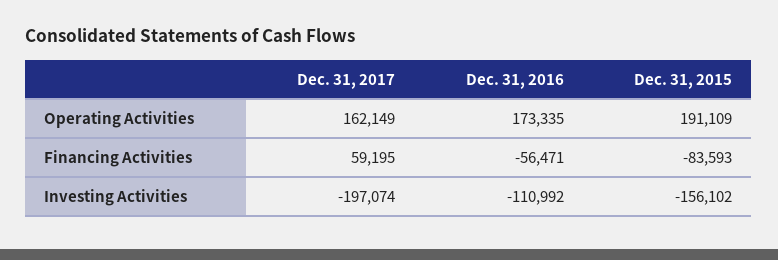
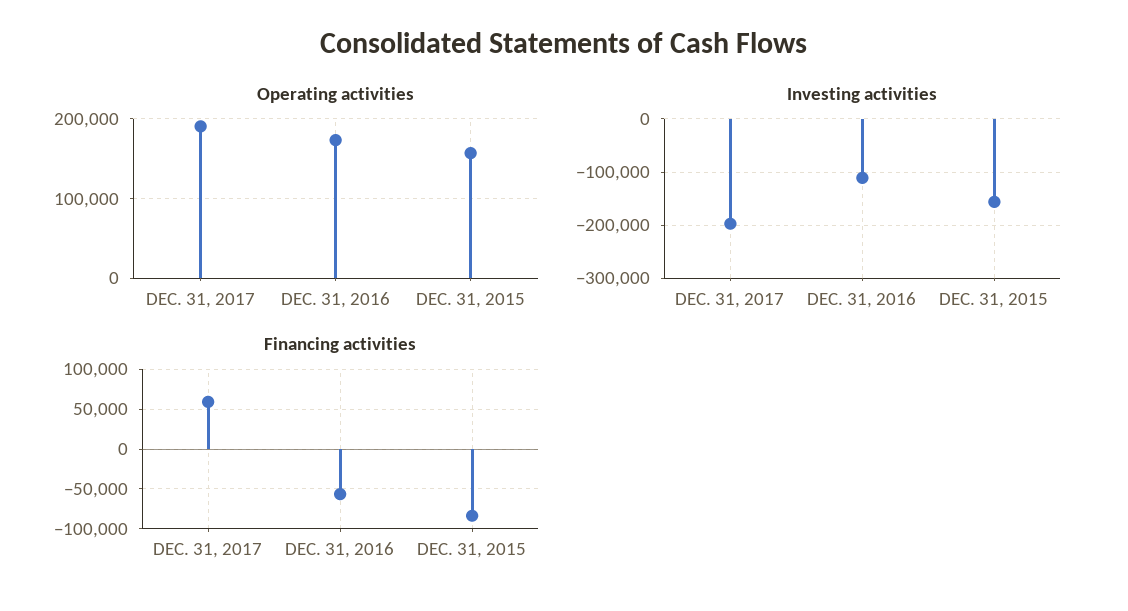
  {
    "Operating Activities": {
-     "Dec. 31, 2017": 162149,
+     "Dec. 31, 2017": 190000,
      "Dec. 31, 2016": 173335,
-     "Dec. 31, 2015": 191109
+     "Dec. 31, 2015": 160000
    },
    "Financing Activities": {
      "Dec. 31, 2017": 59195,
      "Dec. 31, 2016": -56471,
      "Dec. 31, 2015": -83593
    },
    "Investing Activities": {
      "Dec. 31, 2017": -197074,
      "Dec. 31, 2016": -110992,
      "Dec. 31, 2015": -156102
    }
  }

